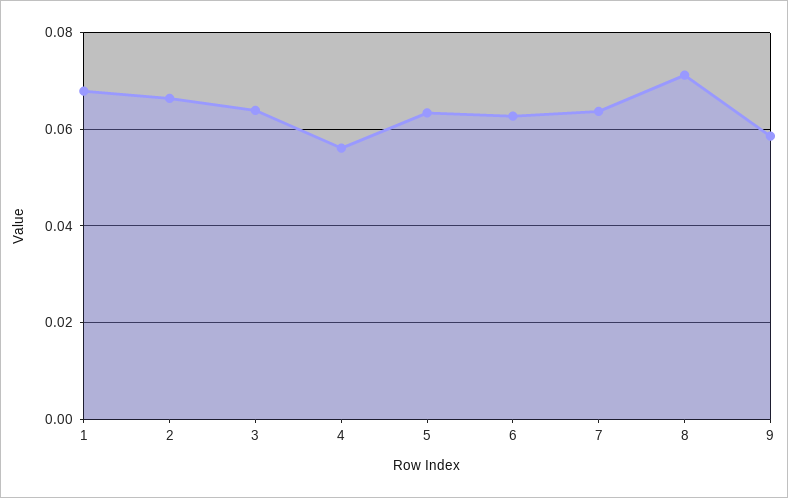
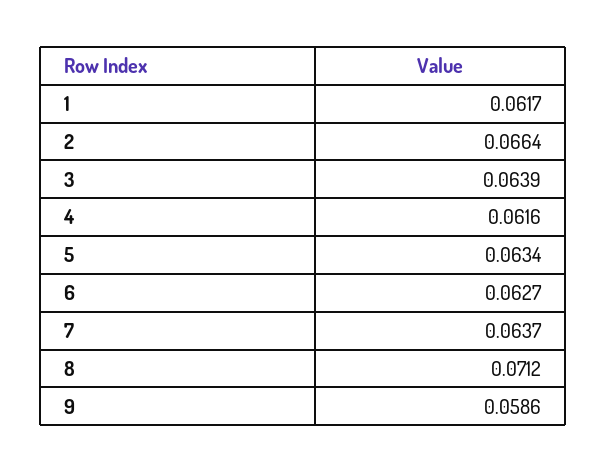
  {
-   "1": 0.068,
+   "1": 0.0617,
    "2": 0.0664,
    "3": 0.0639,
-   "4": 0.056,
+   "4": 0.0616,
    "5": 0.0634,
    "6": 0.0627,
    "7": 0.0637,
    "8": 0.0712,
    "9": 0.0586
  }

